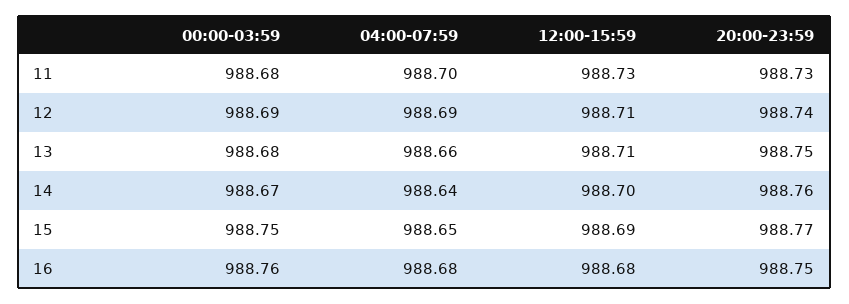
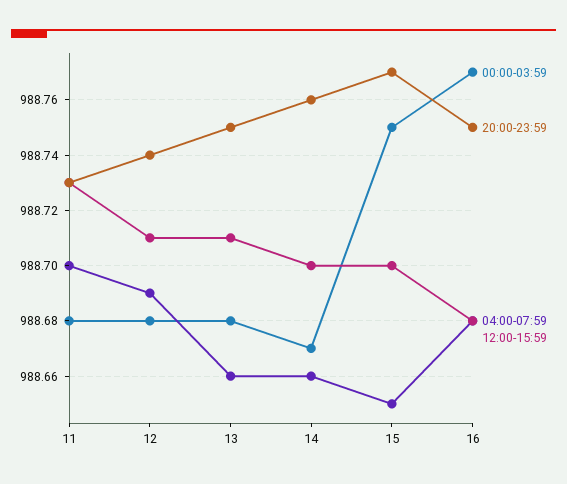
  {
    "00:00-03:59": {
      "11": 988.68,
-     "12": 988.69,
+     "12": 988.68,
      "13": 988.68,
      "14": 988.67,
      "15": 988.75,
-     "16": 988.76
+     "16": 988.77
    },
    "04:00-07:59": {
      "11": 988.7,
      "12": 988.69,
      "13": 988.66,
-     "14": 988.64,
+     "14": 988.66,
      "15": 988.65,
      "16": 988.68
    },
    "12:00-15:59": {
      "11": 988.73,
      "12": 988.71,
      "13": 988.71,
      "14": 988.7,
-     "15": 988.69,
+     "15": 988.7,
      "16": 988.68
    },
    "20:00-23:59": {
      "11": 988.73,
      "12": 988.74,
      "13": 988.75,
      "14": 988.76,
      "15": 988.77,
      "16": 988.75
    }
  }

